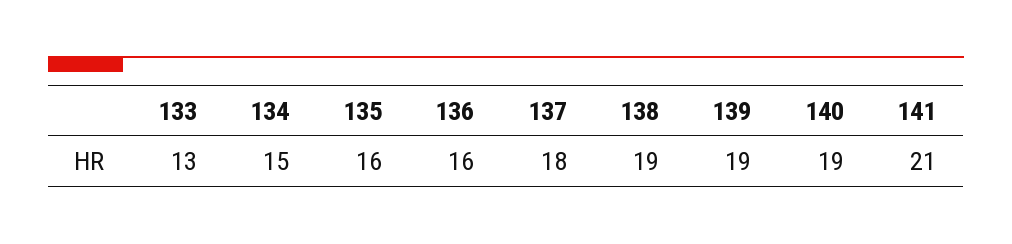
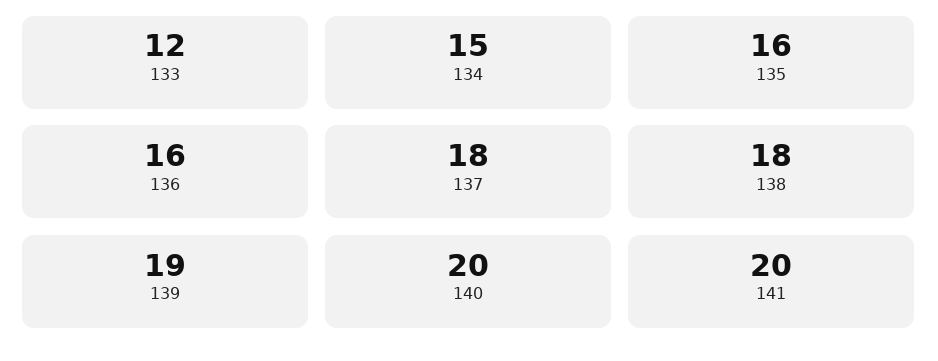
  {
-   "133": 13,
+   "133": 12,
    "134": 15,
    "135": 16,
    "136": 16,
    "137": 18,
-   "138": 19,
+   "138": 18,
    "139": 19,
-   "140": 19,
+   "140": 20,
-   "141": 21
+   "141": 20
  }

